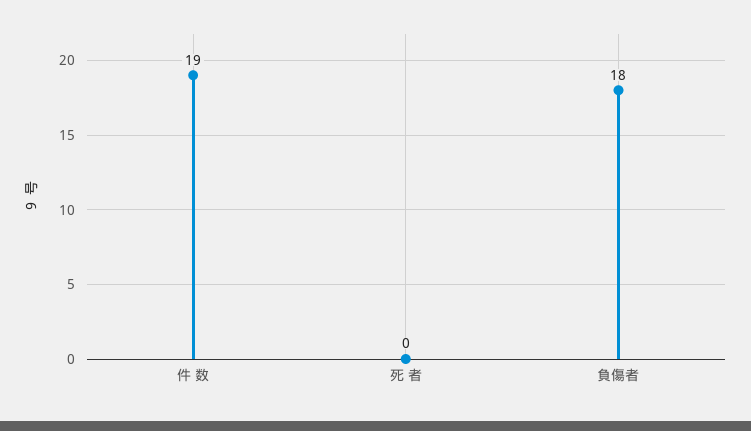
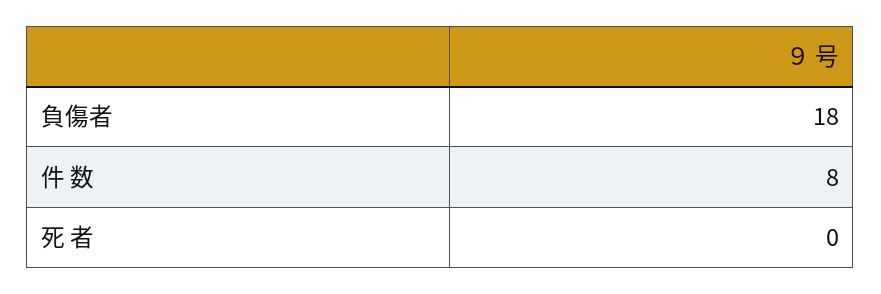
  {
-   "件 数": 19,
+   "件 数": 8,
    "死 者": 0,
    "負傷者": 18
  }

